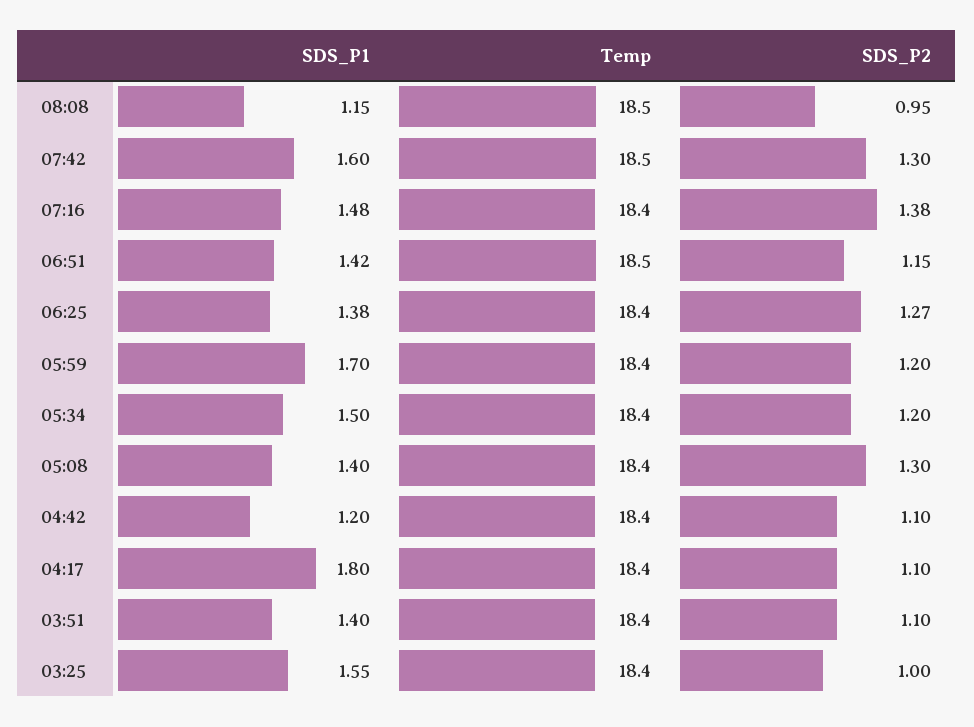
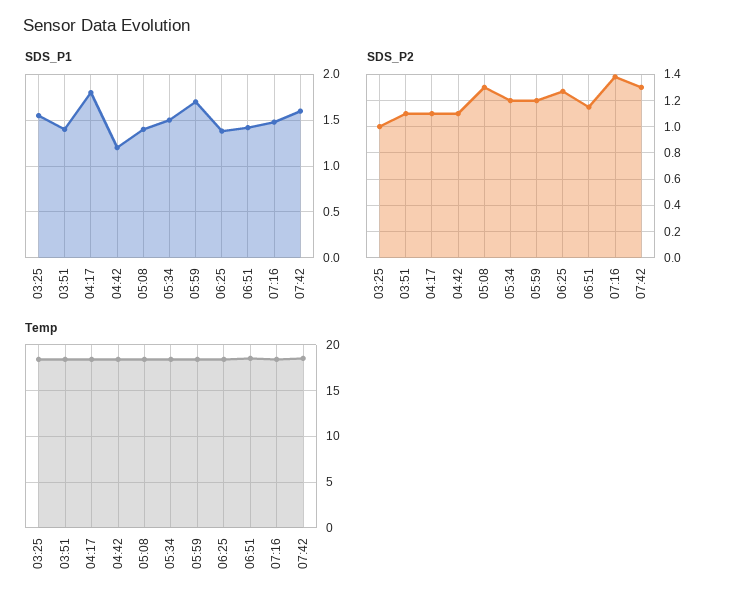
  {
    "SDS_P1": {
-     "08:08": 1.15,
      "07:42": 1.6,
      "07:16": 1.48,
      "06:51": 1.42,
      "06:25": 1.38,
      "05:59": 1.7,
      "05:34": 1.5,
      "05:08": 1.4,
      "04:42": 1.2,
      "04:17": 1.8,
      "03:51": 1.4,
      "03:25": 1.55
    },
    "Temp": {
-     "08:08": 18.5,
      "07:42": 18.5,
      "07:16": 18.4,
      "06:51": 18.5,
      "06:25": 18.4,
      "05:59": 18.4,
      "05:34": 18.4,
      "05:08": 18.4,
      "04:42": 18.4,
      "04:17": 18.4,
      "03:51": 18.4,
      "03:25": 18.4
    },
    "SDS_P2": {
-     "08:08": 0.95,
      "07:42": 1.3,
      "07:16": 1.38,
      "06:51": 1.15,
      "06:25": 1.27,
      "05:59": 1.2,
      "05:34": 1.2,
      "05:08": 1.3,
      "04:42": 1.1,
      "04:17": 1.1,
      "03:51": 1.1,
      "03:25": 1
    }
  }

